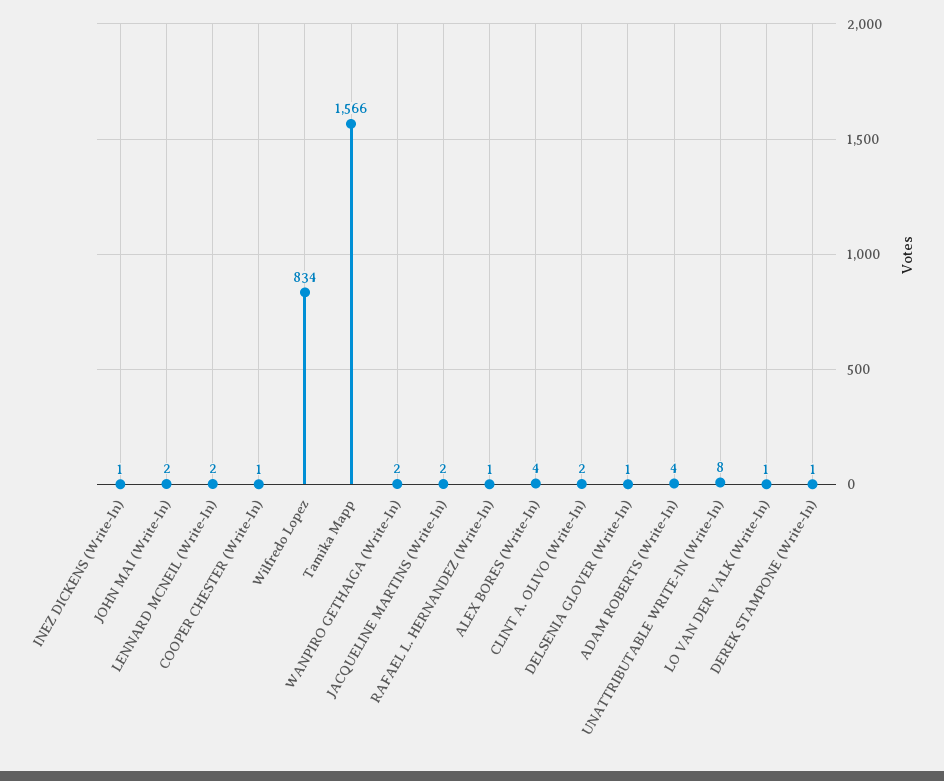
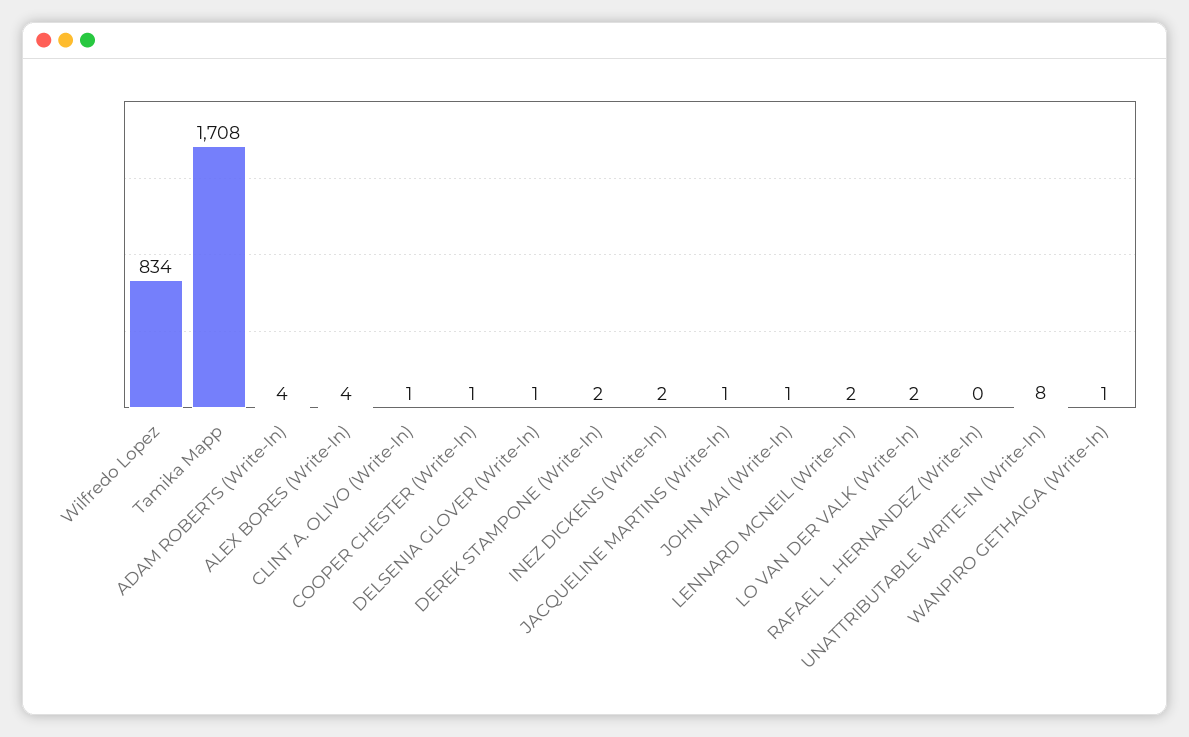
  {
-   "INEZ DICKENS (Write-In)": 1,
+   "INEZ DICKENS (Write-In)": 2,
-   "JOHN MAI (Write-In)": 2,
+   "JOHN MAI (Write-In)": 1,
    "LENNARD MCNEIL (Write-In)": 2,
    "COOPER CHESTER (Write-In)": 1,
    "Wilfredo Lopez": 834,
-   "Tamika Mapp": 1566,
+   "Tamika Mapp": 1708,
-   "WANPIRO GETHAIGA (Write-In)": 2,
+   "WANPIRO GETHAIGA (Write-In)": 1,
-   "JACQUELINE MARTINS (Write-In)": 2,
+   "JACQUELINE MARTINS (Write-In)": 1,
-   "RAFAEL L. HERNANDEZ (Write-In)": 1,
+   "RAFAEL L. HERNANDEZ (Write-In)": 0,
    "ALEX BORES (Write-In)": 4,
-   "CLINT A. OLIVO (Write-In)": 2,
+   "CLINT A. OLIVO (Write-In)": 1,
    "DELSENIA GLOVER (Write-In)": 1,
    "ADAM ROBERTS (Write-In)": 4,
    "UNATTRIBUTABLE WRITE-IN (Write-In)": 8,
-   "LO VAN DER VALK (Write-In)": 1,
+   "LO VAN DER VALK (Write-In)": 2,
-   "DEREK STAMPONE (Write-In)": 1
+   "DEREK STAMPONE (Write-In)": 2
  }

